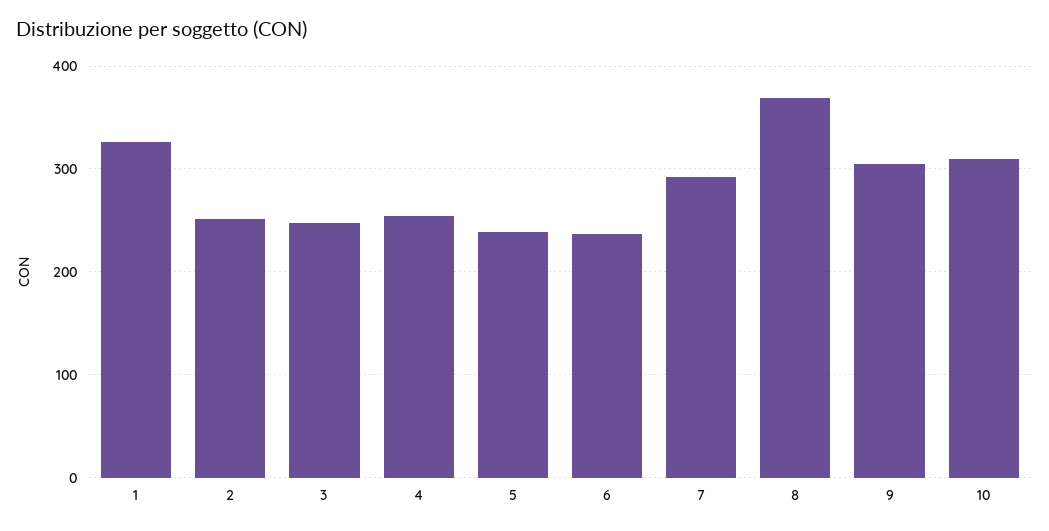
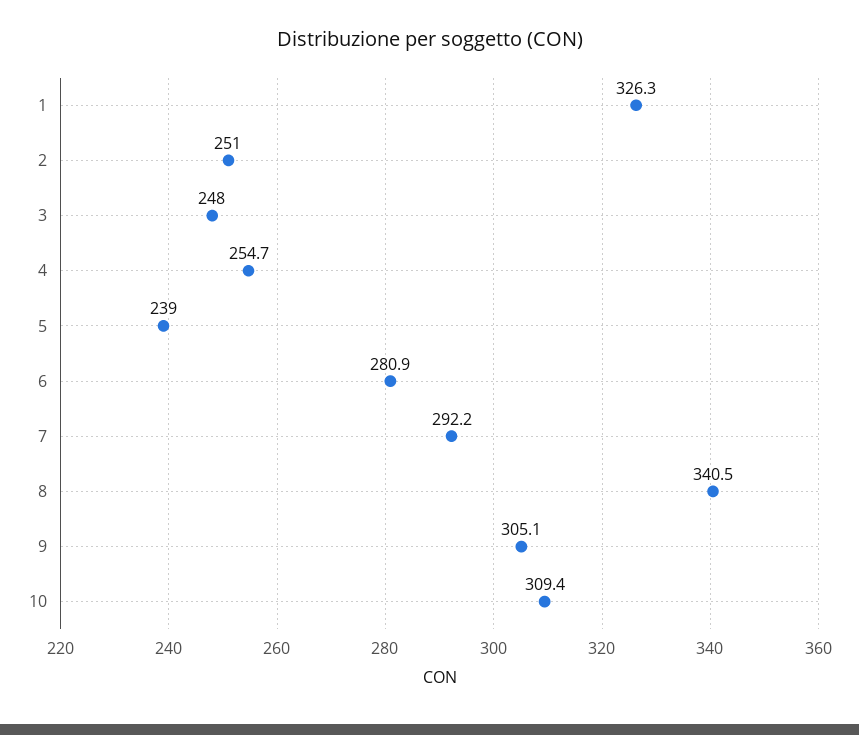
  {
    "1": 326.3,
    "2": 251,
    "3": 248,
    "4": 254.7,
    "5": 239,
-   "6": 240,
+   "6": 280.9,
    "7": 292.2,
-   "8": 370,
+   "8": 340.5,
    "9": 305.1,
    "10": 309.4
  }

